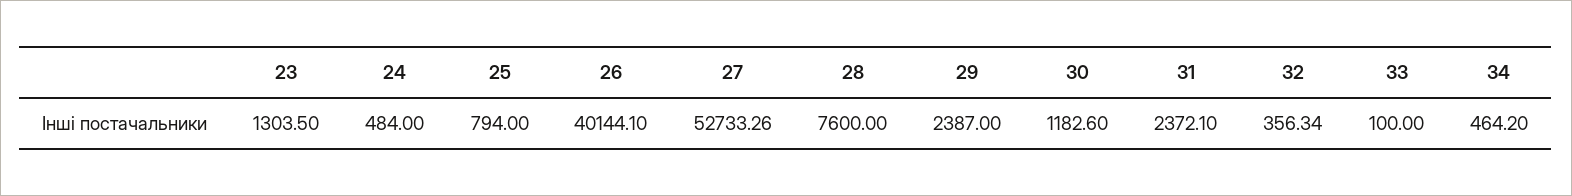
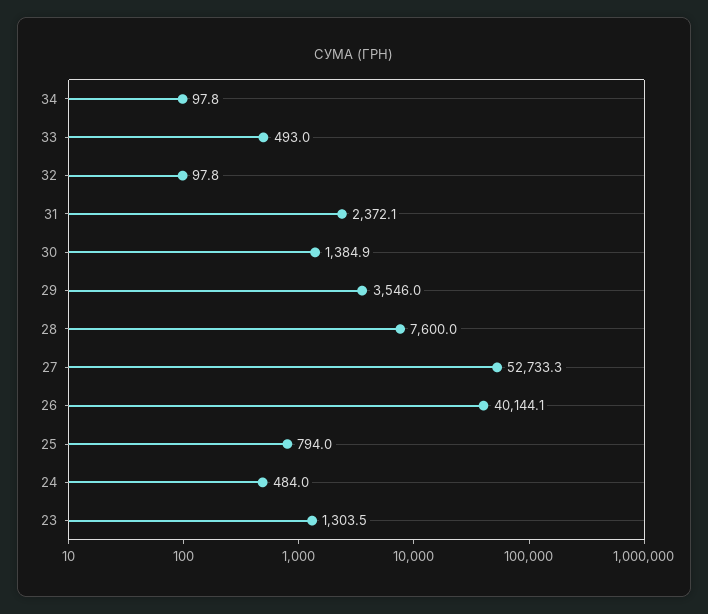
  {
    "23": 1303.5,
    "24": 484,
    "25": 794,
    "26": 40144.1,
    "27": 52733.26,
    "28": 7600,
-   "29": 2387,
+   "29": 3546,
-   "30": 1182.6,
+   "30": 1384.9,
    "31": 2372.1,
-   "32": 356.34,
+   "32": 97.8,
-   "33": 100,
+   "33": 493,
-   "34": 464.2
+   "34": 97.8
  }

